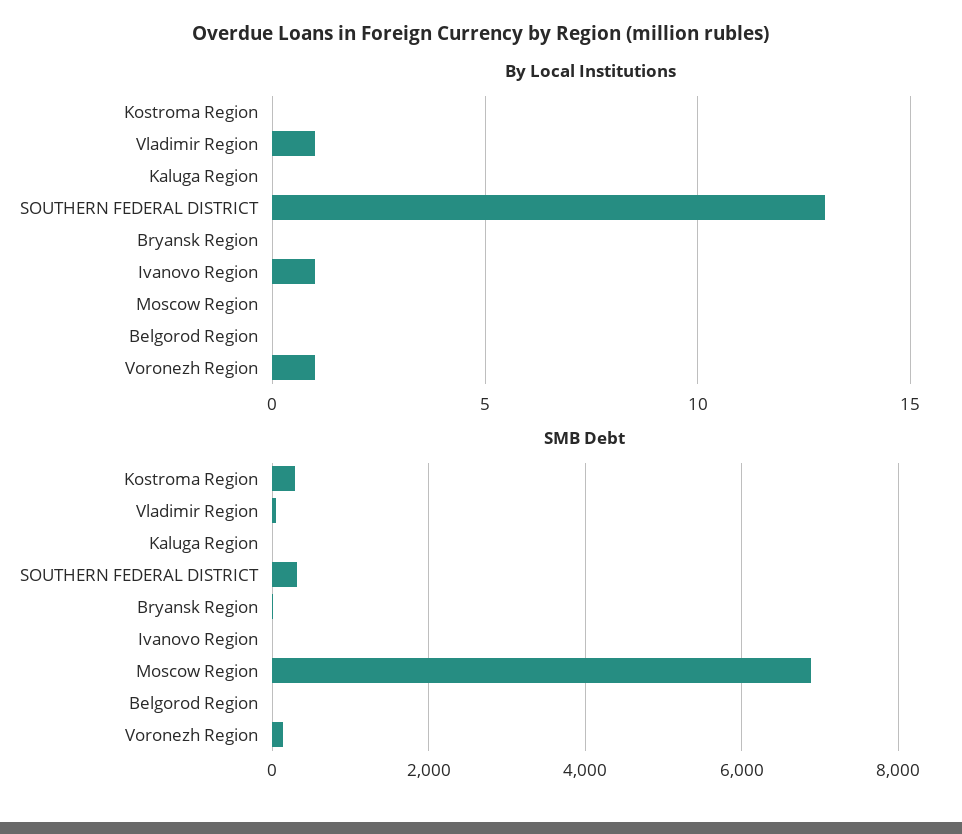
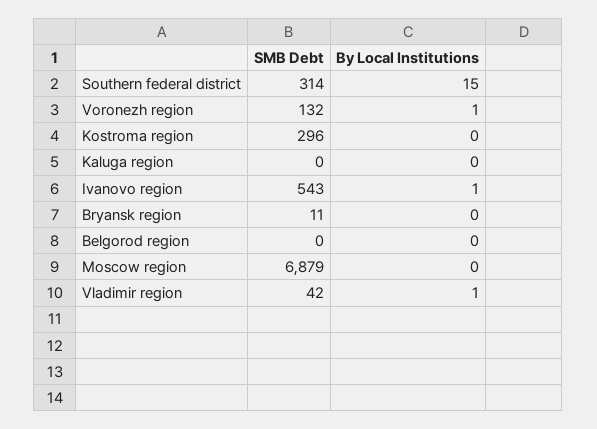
  {
    "By Local Institutions": {
      "Kostroma Region": 0,
      "Vladimir Region": 1,
      "Kaluga Region": 0,
-     "SOUTHERN FEDERAL DISTRICT": 13,
+     "SOUTHERN FEDERAL DISTRICT": 15,
      "Bryansk Region": 0,
      "Ivanovo Region": 1,
      "Moscow Region": 0,
      "Belgorod Region": 0,
      "Voronezh Region": 1
    },
    "SMB Debt": {
      "Kostroma Region": 296,
      "Vladimir Region": 42,
      "Kaluga Region": 0,
      "SOUTHERN FEDERAL DISTRICT": 314,
      "Bryansk Region": 11,
-     "Ivanovo Region": 0,
+     "Ivanovo Region": 543,
      "Moscow Region": 6879,
      "Belgorod Region": 0,
      "Voronezh Region": 132
    }
  }

